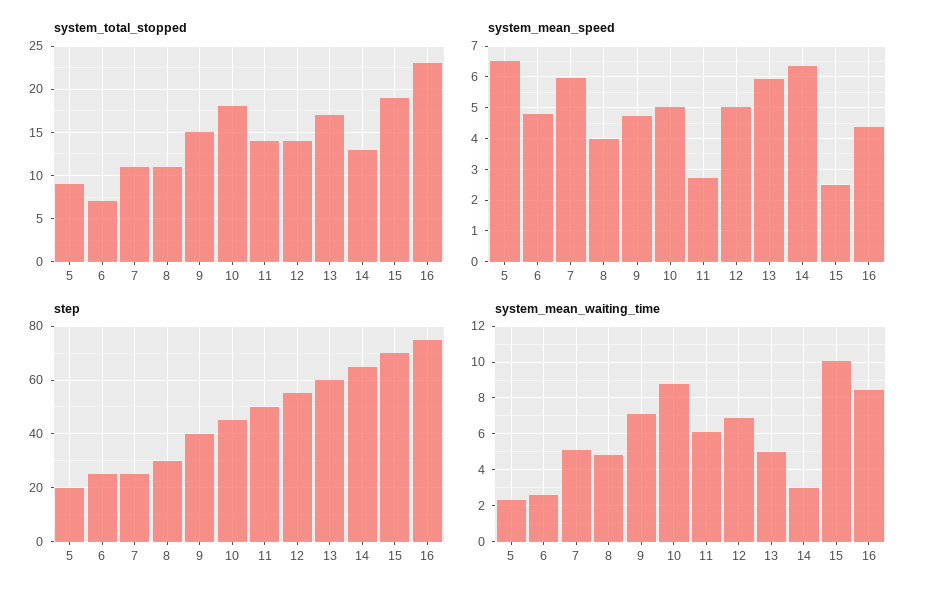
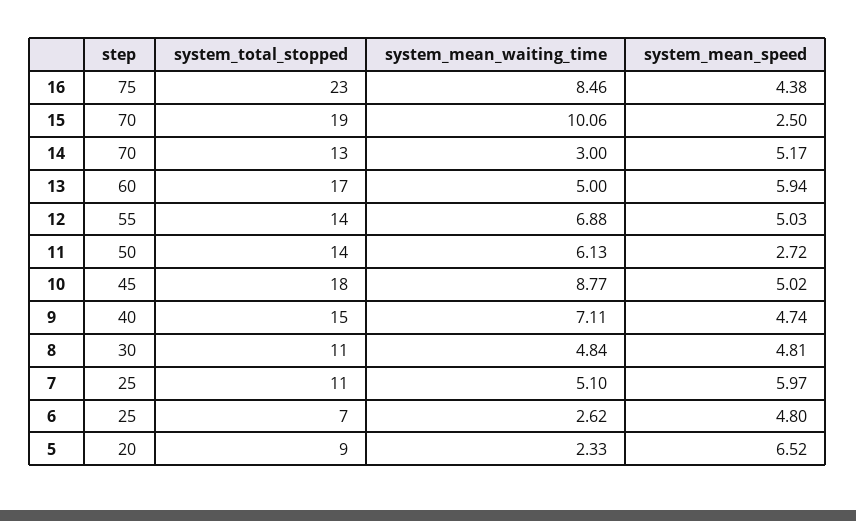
  {
    "system_total_stopped": {
      "5": 9,
      "6": 7,
      "7": 11,
      "8": 11,
      "9": 15,
      "10": 18,
      "11": 14,
      "12": 14,
      "13": 17,
      "14": 13,
      "15": 19,
      "16": 23
    },
    "system_mean_speed": {
      "5": 6.52,
      "6": 4.8,
      "7": 5.97,
-     "8": 4,
+     "8": 4.81,
      "9": 4.74,
      "10": 5.02,
      "11": 2.72,
      "12": 5.03,
      "13": 5.94,
-     "14": 6.4,
+     "14": 5.17,
      "15": 2.5,
      "16": 4.38
    },
    "step": {
      "5": 20,
      "6": 25,
      "7": 25,
      "8": 30,
      "9": 40,
      "10": 45,
      "11": 50,
      "12": 55,
      "13": 60,
-     "14": 65,
+     "14": 70,
      "15": 70,
      "16": 75
    },
    "system_mean_waiting_time": {
      "5": 2.33,
      "6": 2.62,
      "7": 5.1,
      "8": 4.84,
      "9": 7.11,
      "10": 8.77,
      "11": 6.13,
      "12": 6.88,
      "13": 5,
      "14": 3,
      "15": 10.06,
      "16": 8.46
    }
  }

